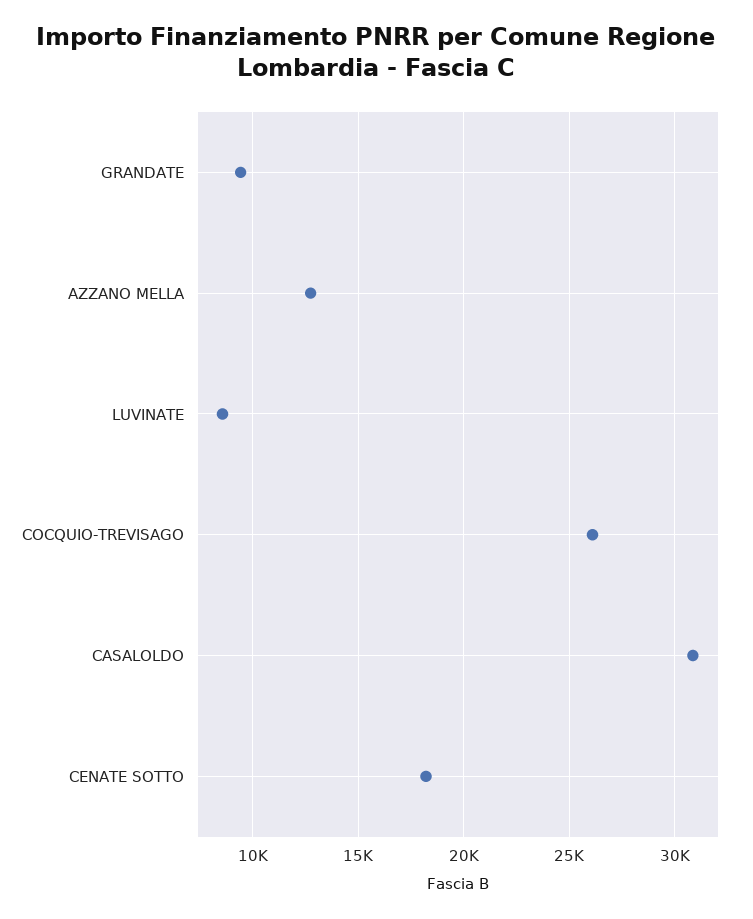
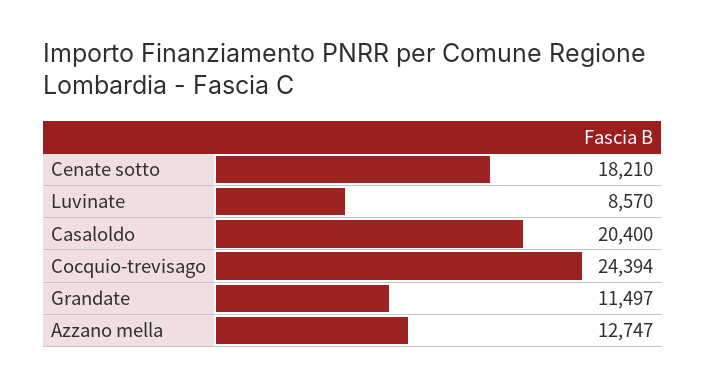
  {
-   "GRANDATE": 9500,
+   "GRANDATE": 11497,
    "AZZANO MELLA": 12747,
    "LUVINATE": 8570,
-   "COCQUIO-TREVISAGO": 26000,
+   "COCQUIO-TREVISAGO": 24394,
-   "CASALOLDO": 31000,
+   "CASALOLDO": 20400,
    "CENATE SOTTO": 18210
  }

